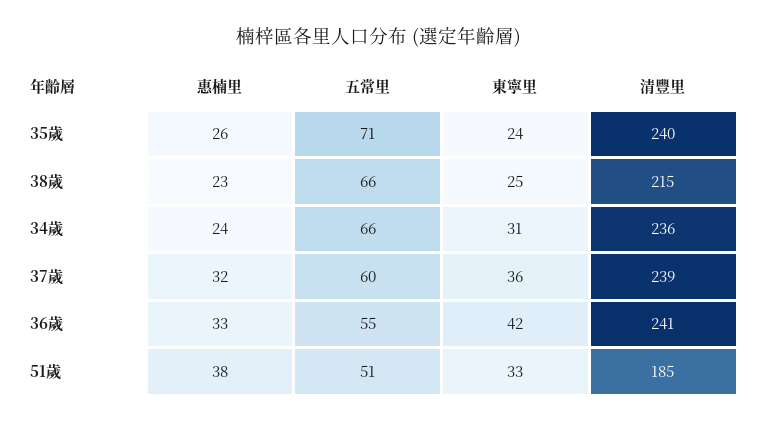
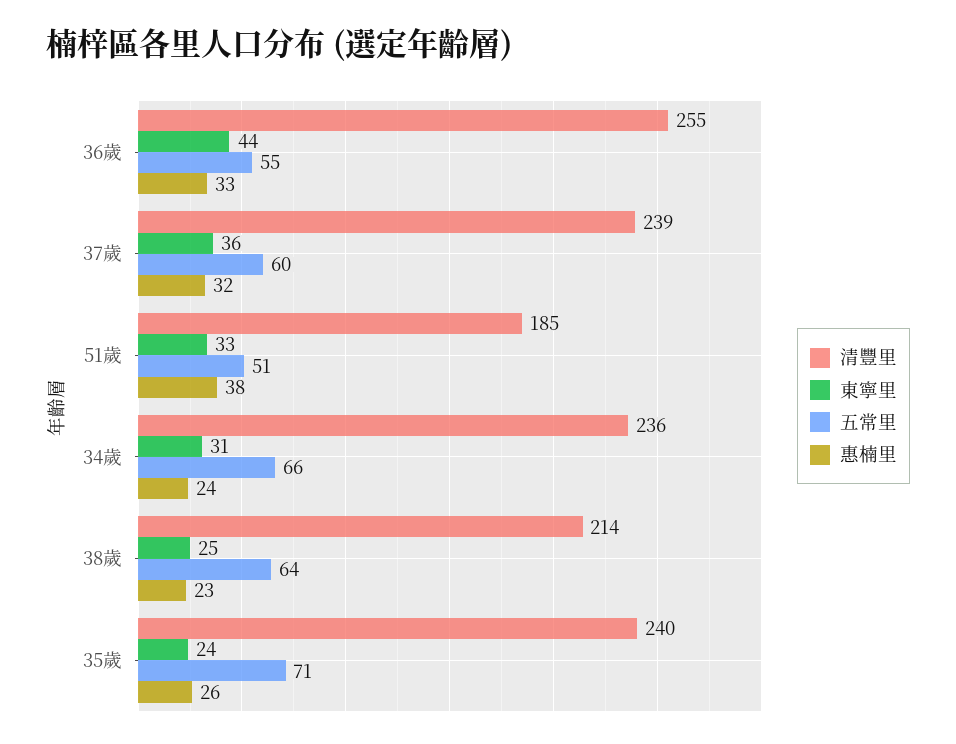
  {
    "惠楠里": {
      "35歲": 26,
      "38歲": 23,
      "34歲": 24,
      "37歲": 32,
      "36歲": 33,
      "51歲": 38
    },
    "五常里": {
      "35歲": 71,
-     "38歲": 66,
+     "38歲": 64,
      "34歲": 66,
      "37歲": 60,
      "36歲": 55,
      "51歲": 51
    },
    "東寧里": {
      "35歲": 24,
      "38歲": 25,
      "34歲": 31,
      "37歲": 36,
-     "36歲": 42,
+     "36歲": 44,
      "51歲": 33
    },
    "清豐里": {
      "35歲": 240,
-     "38歲": 215,
+     "38歲": 214,
      "34歲": 236,
      "37歲": 239,
-     "36歲": 241,
+     "36歲": 255,
      "51歲": 185
    }
  }

